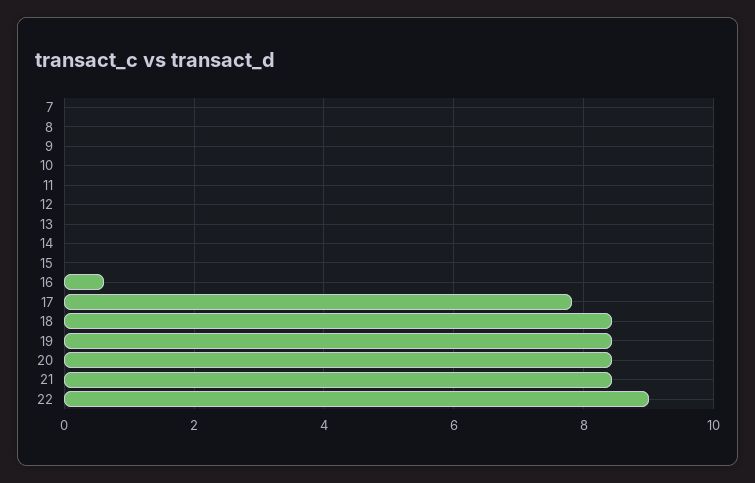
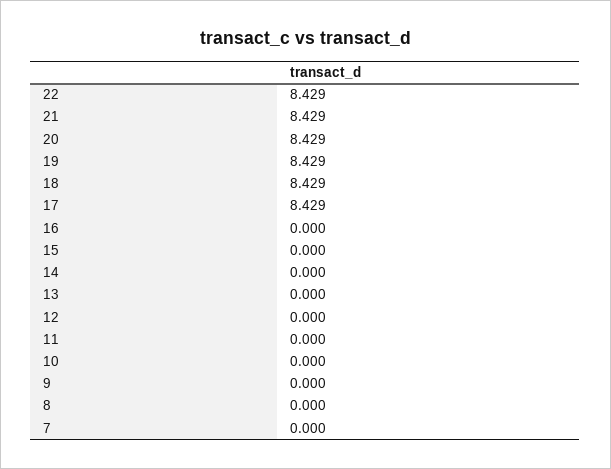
  {
    "7": 0,
    "8": 0,
    "9": 0,
    "10": 0,
    "11": 0,
    "12": 0,
    "13": 0,
    "14": 0,
    "15": 0,
-   "16": 0.6,
+   "16": 0,
-   "17": 7.8,
+   "17": 8.429,
    "18": 8.429,
    "19": 8.429,
    "20": 8.429,
    "21": 8.429,
-   "22": 9
+   "22": 8.429
  }

